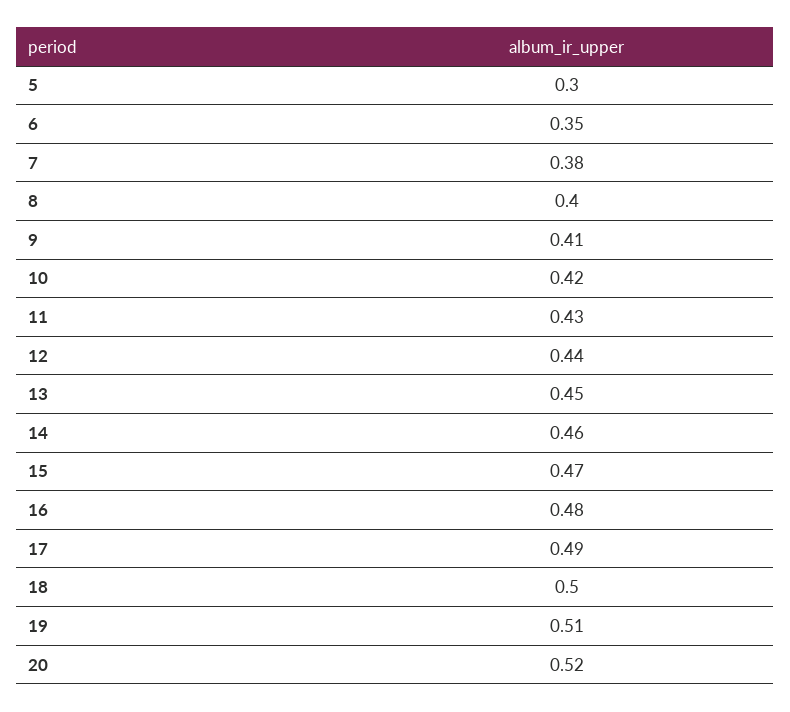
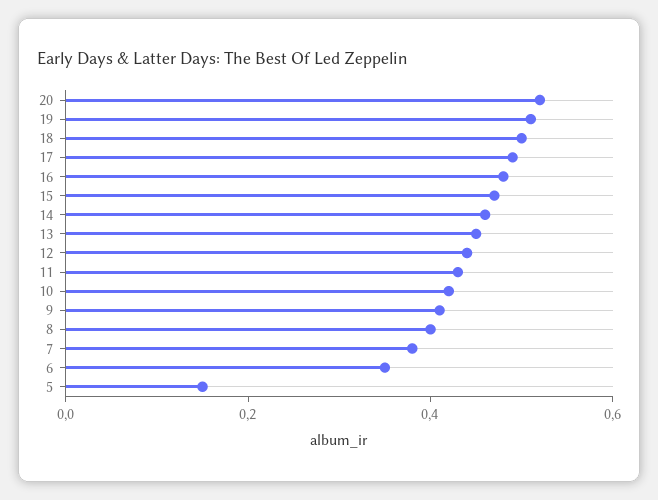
  {
-   "5": 0.3,
+   "5": 0.15,
    "6": 0.35,
    "7": 0.38,
    "8": 0.4,
    "9": 0.41,
    "10": 0.42,
    "11": 0.43,
    "12": 0.44,
    "13": 0.45,
    "14": 0.46,
    "15": 0.47,
    "16": 0.48,
    "17": 0.49,
    "18": 0.5,
    "19": 0.51,
    "20": 0.52
  }

